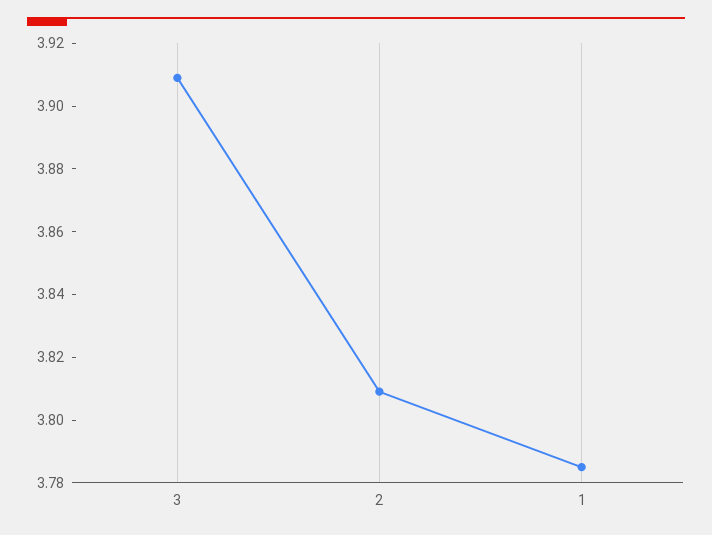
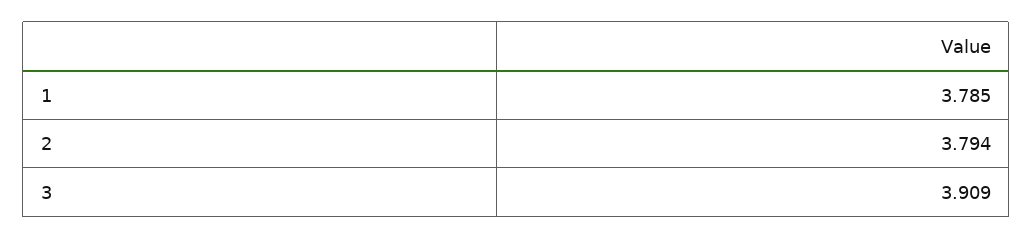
  {
    "3": 3.909,
-   "2": 3.81,
+   "2": 3.794,
    "1": 3.785
  }

